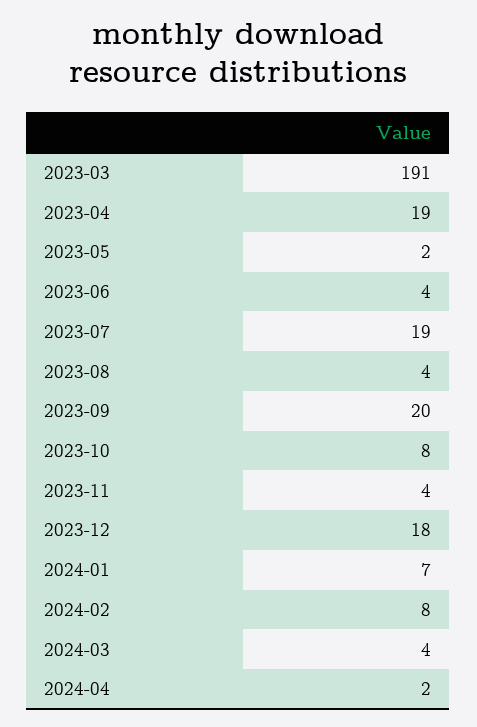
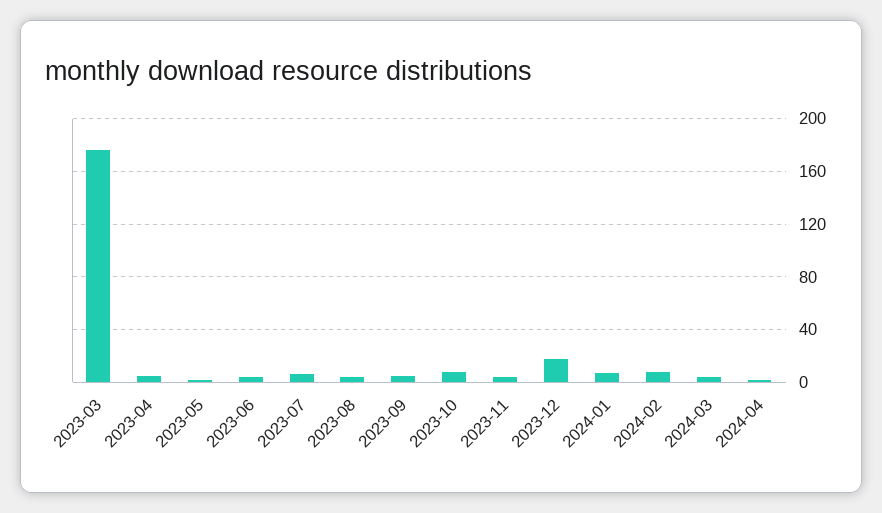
  {
-   "2023-03": 191,
+   "2023-03": 175,
-   "2023-04": 19,
+   "2023-04": 5,
    "2023-05": 2,
    "2023-06": 4,
-   "2023-07": 19,
+   "2023-07": 5,
    "2023-08": 4,
-   "2023-09": 20,
+   "2023-09": 5,
    "2023-10": 8,
    "2023-11": 4,
    "2023-12": 18,
    "2024-01": 7,
    "2024-02": 8,
    "2024-03": 4,
    "2024-04": 2
  }

